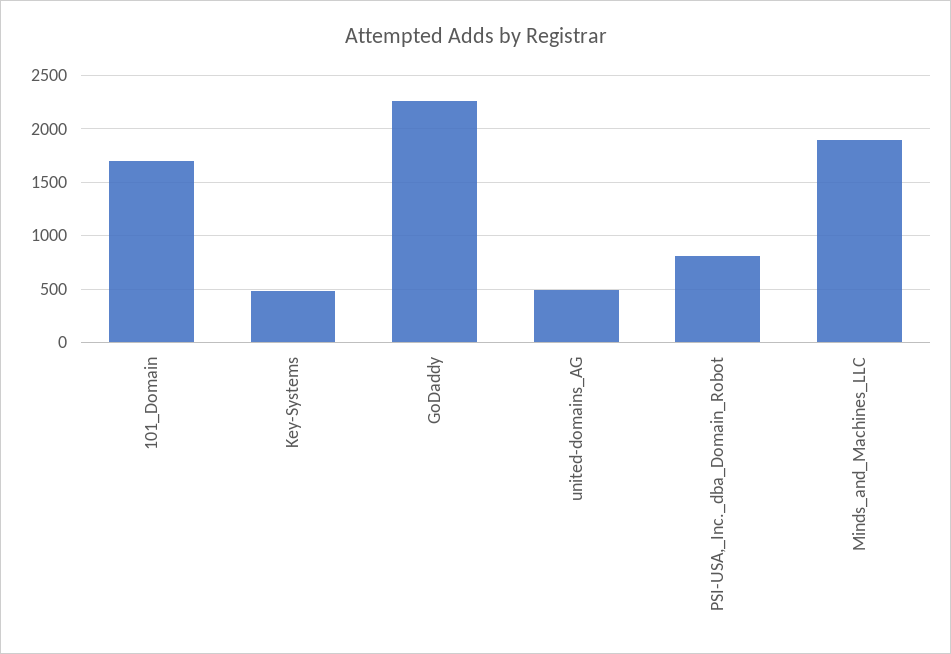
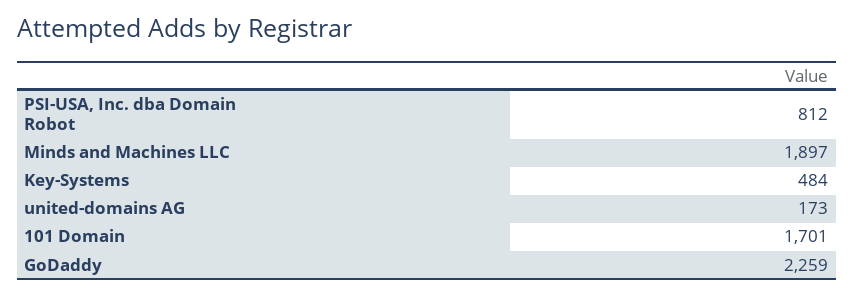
  {
    "101_Domain": 1701,
    "Key-Systems": 484,
    "GoDaddy": 2259,
-   "united-domains_AG": 500,
+   "united-domains_AG": 173,
    "PSI-USA,_Inc._dba_Domain_Robot": 812,
    "Minds_and_Machines_LLC": 1897
  }

